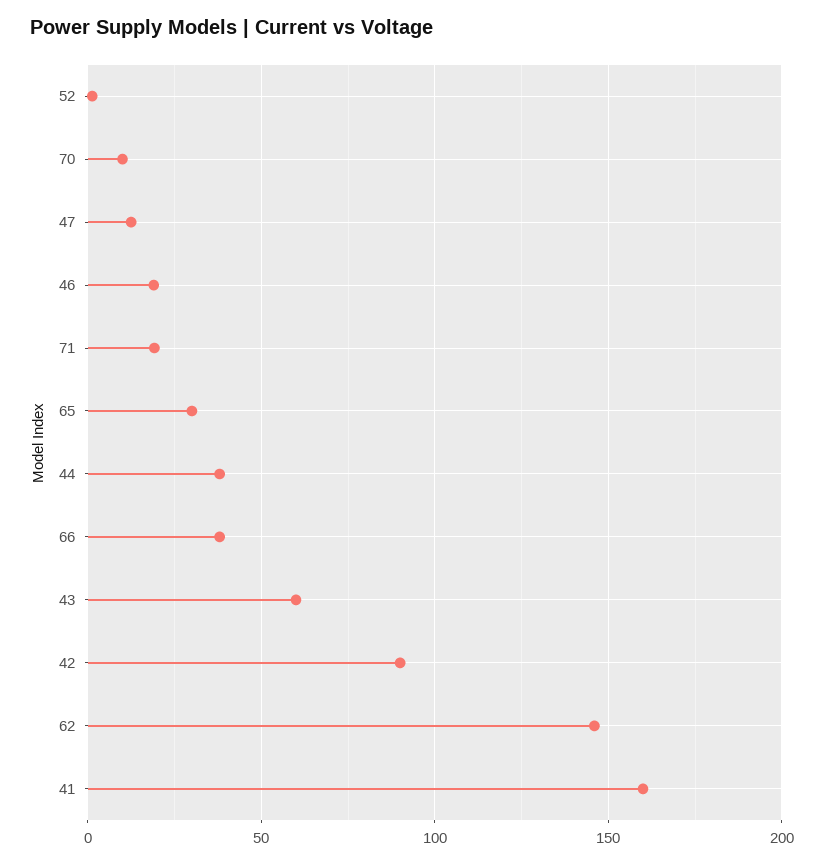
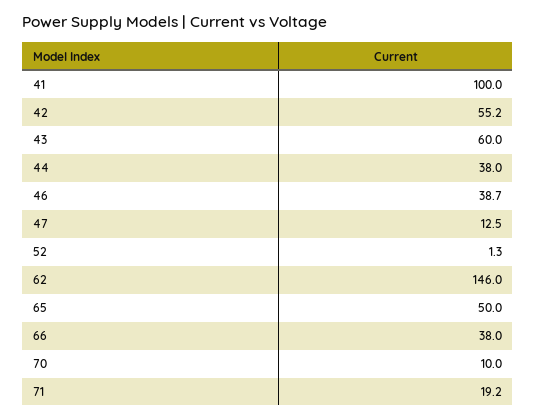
  {
    "52": 1.3,
    "70": 10,
    "47": 12.5,
-   "46": 20,
+   "46": 38.7,
    "71": 19.2,
-   "65": 30,
+   "65": 50,
    "44": 38,
    "66": 38,
    "43": 60,
-   "42": 90,
+   "42": 55.2,
    "62": 146,
-   "41": 160
+   "41": 100
  }

